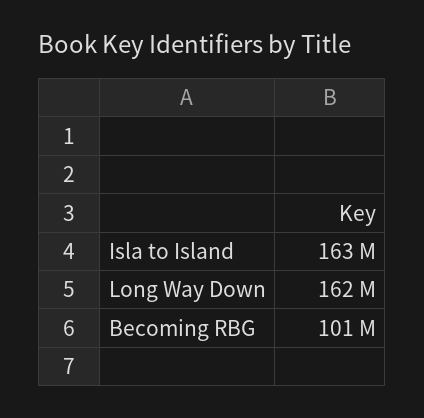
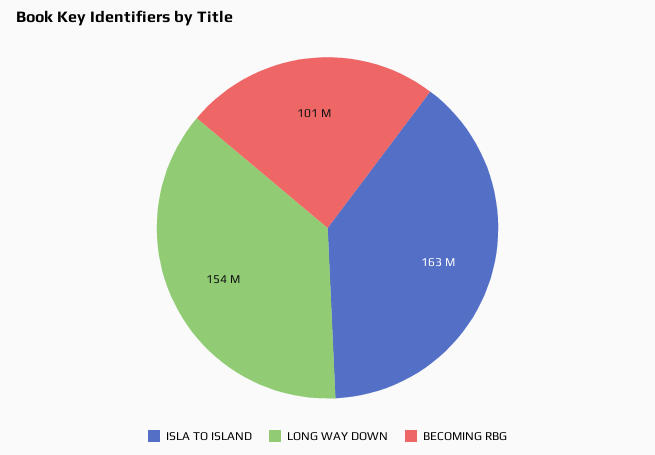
  {
    "Isla to Island": 163000000,
-   "Long Way Down": 162000000,
+   "Long Way Down": 154000000,
    "Becoming RBG": 101000000
  }

